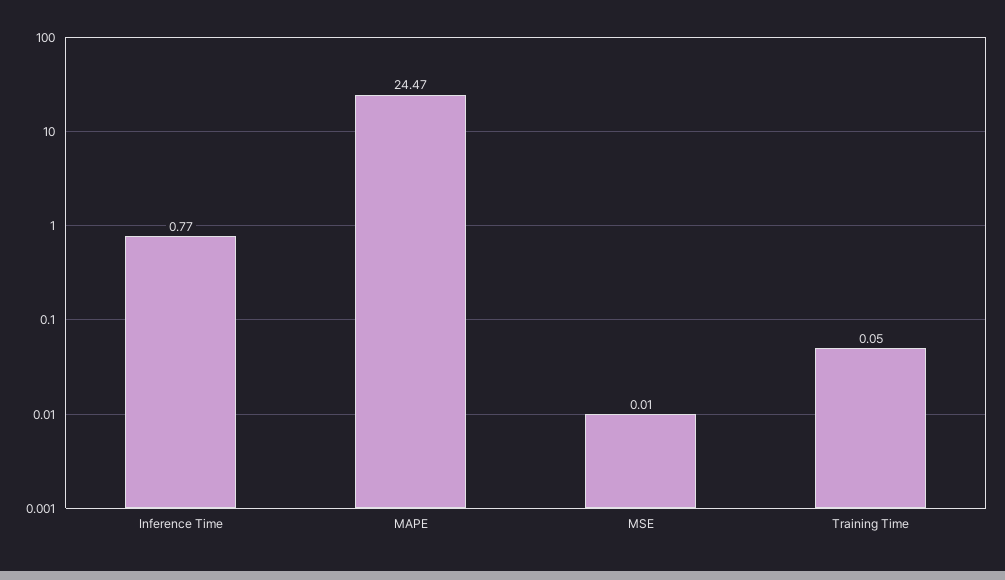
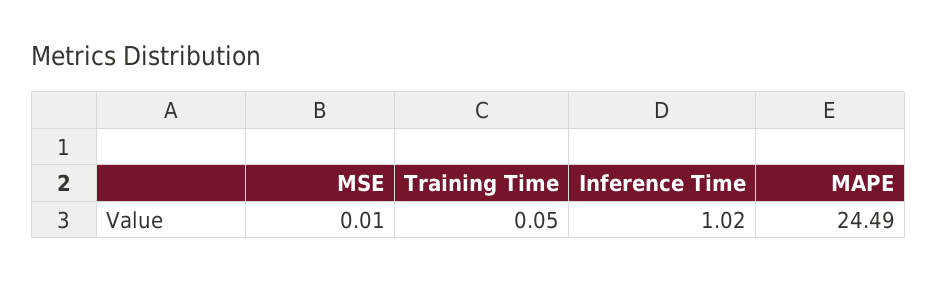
  {
-   "Inference Time": 0.77,
+   "Inference Time": 1.02,
-   "MAPE": 24.47,
+   "MAPE": 24.49,
    "MSE": 0.01,
    "Training Time": 0.05
  }

